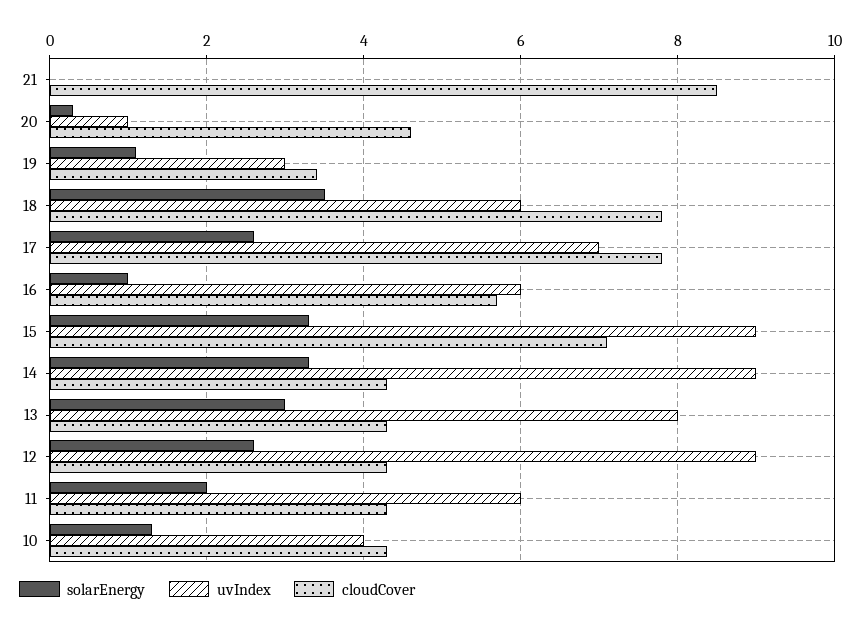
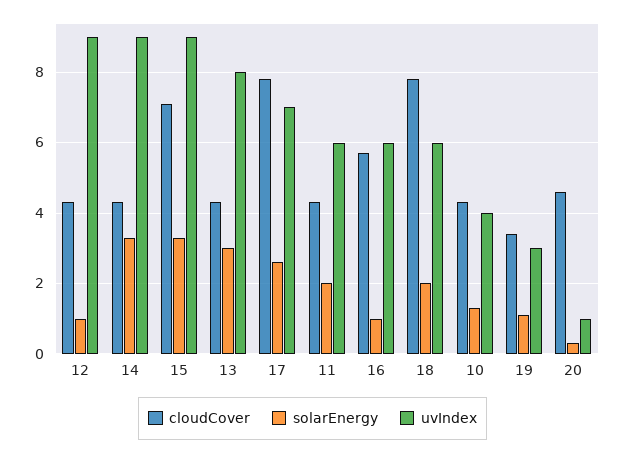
  {
    "solarEnergy": {
-     "21": 0,
      "20": 0.5,
      "19": 1,
-     "18": 3.5,
+     "18": 2,
      "17": 2.5,
      "16": 1,
      "15": 3.5,
      "14": 3.5,
      "13": 3,
-     "12": 2.5,
+     "12": 1,
      "11": 2,
      "10": 1.5
    },
    "uvIndex": {
-     "21": 0,
      "20": 1,
      "19": 3,
      "18": 6,
      "17": 7,
      "16": 6,
      "15": 9,
      "14": 9,
      "13": 8,
      "12": 9,
      "11": 6,
      "10": 4
    },
    "cloudCover": {
-     "21": 8.5,
      "20": 4.5,
      "19": 3.5,
      "18": 8,
      "17": 8,
      "16": 5.5,
      "15": 7,
      "14": 4.5,
      "13": 4.5,
      "12": 4.5,
      "11": 4.5,
      "10": 4.5
    }
  }

